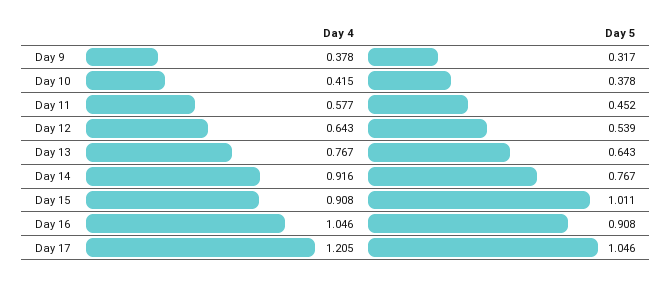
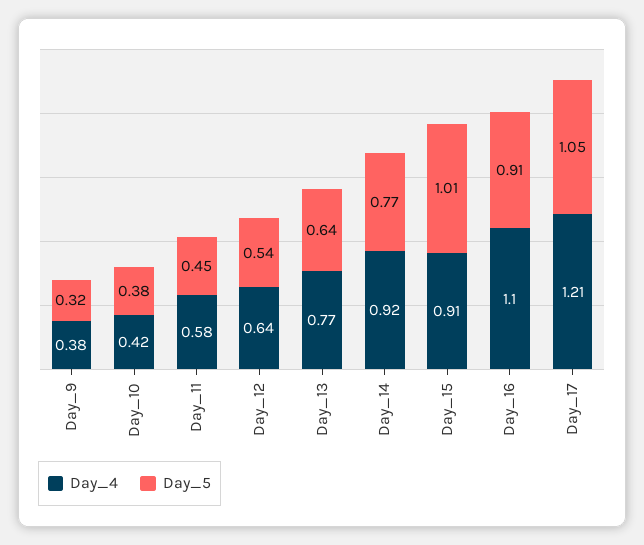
  {
    "Day 4": {
      "Day 9": 0.378,
      "Day 10": 0.415,
      "Day 11": 0.577,
      "Day 12": 0.643,
      "Day 13": 0.767,
      "Day 14": 0.916,
      "Day 15": 0.908,
-     "Day 16": 1.046,
+     "Day 16": 1.1,
      "Day 17": 1.205
    },
    "Day 5": {
      "Day 9": 0.317,
      "Day 10": 0.378,
      "Day 11": 0.452,
      "Day 12": 0.539,
      "Day 13": 0.643,
      "Day 14": 0.767,
      "Day 15": 1.011,
      "Day 16": 0.908,
      "Day 17": 1.046
    }
  }

